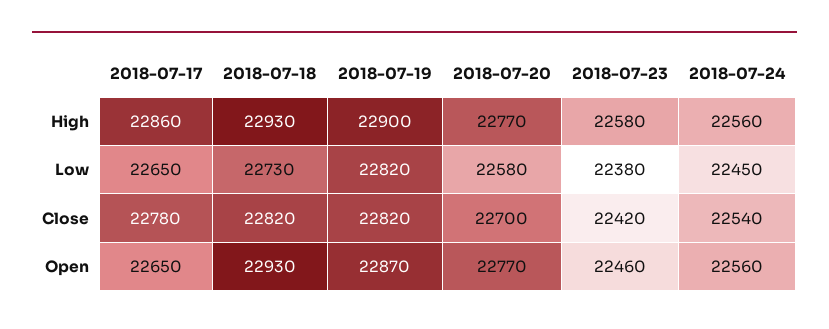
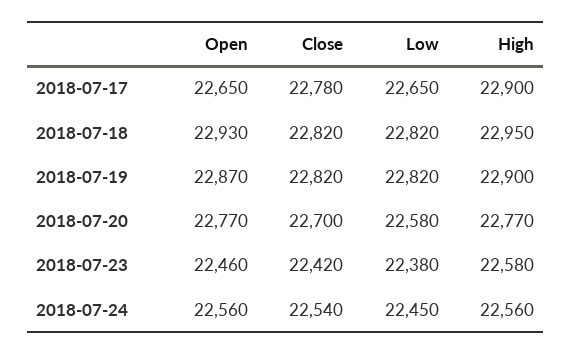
  {
    "2018-07-17": {
-     "High": 22860,
+     "High": 22900,
      "Low": 22650,
      "Close": 22780,
      "Open": 22650
    },
    "2018-07-18": {
-     "High": 22930,
+     "High": 22950,
-     "Low": 22730,
+     "Low": 22820,
      "Close": 22820,
      "Open": 22930
    },
    "2018-07-19": {
      "High": 22900,
      "Low": 22820,
      "Close": 22820,
      "Open": 22870
    },
    "2018-07-20": {
      "High": 22770,
      "Low": 22580,
      "Close": 22700,
      "Open": 22770
    },
    "2018-07-23": {
      "High": 22580,
      "Low": 22380,
      "Close": 22420,
      "Open": 22460
    },
    "2018-07-24": {
      "High": 22560,
      "Low": 22450,
      "Close": 22540,
      "Open": 22560
    }
  }

